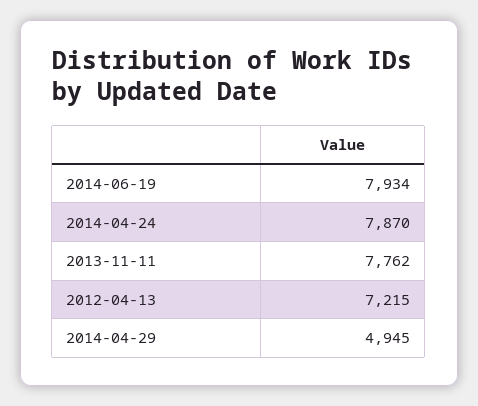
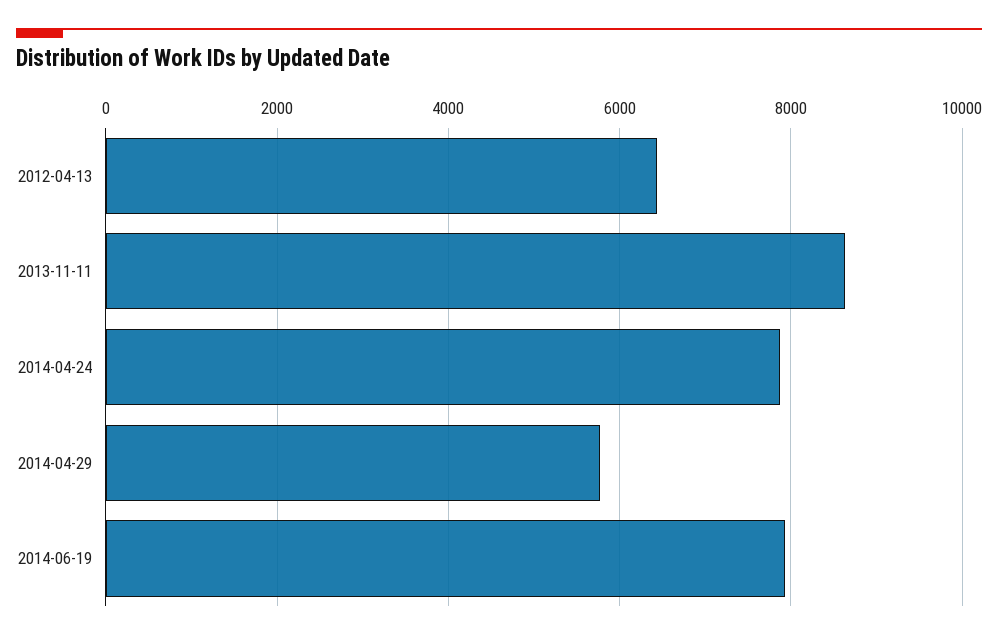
  {
    "2014-06-19": 7934,
    "2014-04-24": 7870,
-   "2013-11-11": 7762,
+   "2013-11-11": 8600,
-   "2012-04-13": 7215,
+   "2012-04-13": 6400,
-   "2014-04-29": 4945
+   "2014-04-29": 5800
  }

